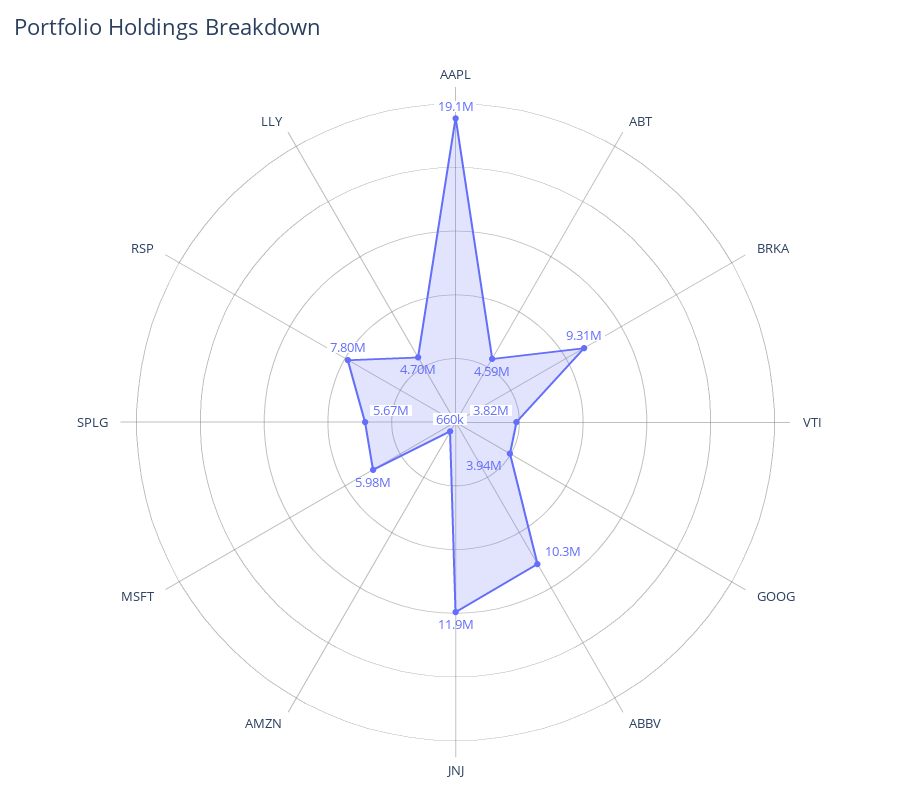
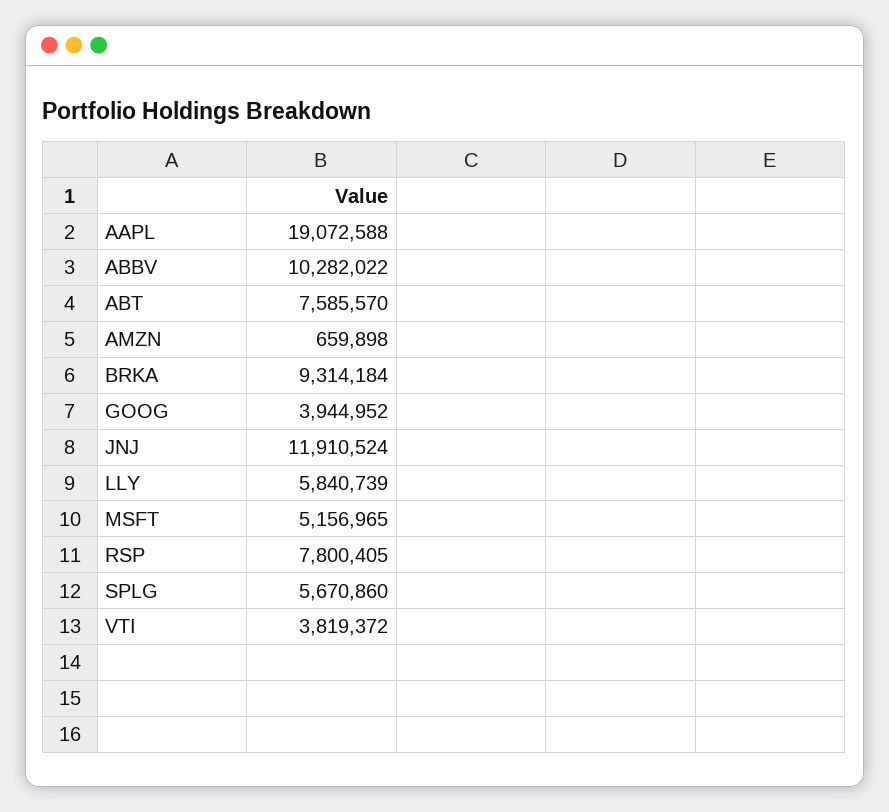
  {
    "AAPL": 19072588,
-   "ABT": 4590000,
+   "ABT": 7585570,
    "BRKA": 9314184,
    "VTI": 3819372,
    "GOOG": 3944952,
    "ABBV": 10282022,
    "JNJ": 11910524,
    "AMZN": 659898,
-   "MSFT": 5980000,
+   "MSFT": 5156965,
    "SPLG": 5670860,
    "RSP": 7800405,
-   "LLY": 4700000
+   "LLY": 5840739
  }

